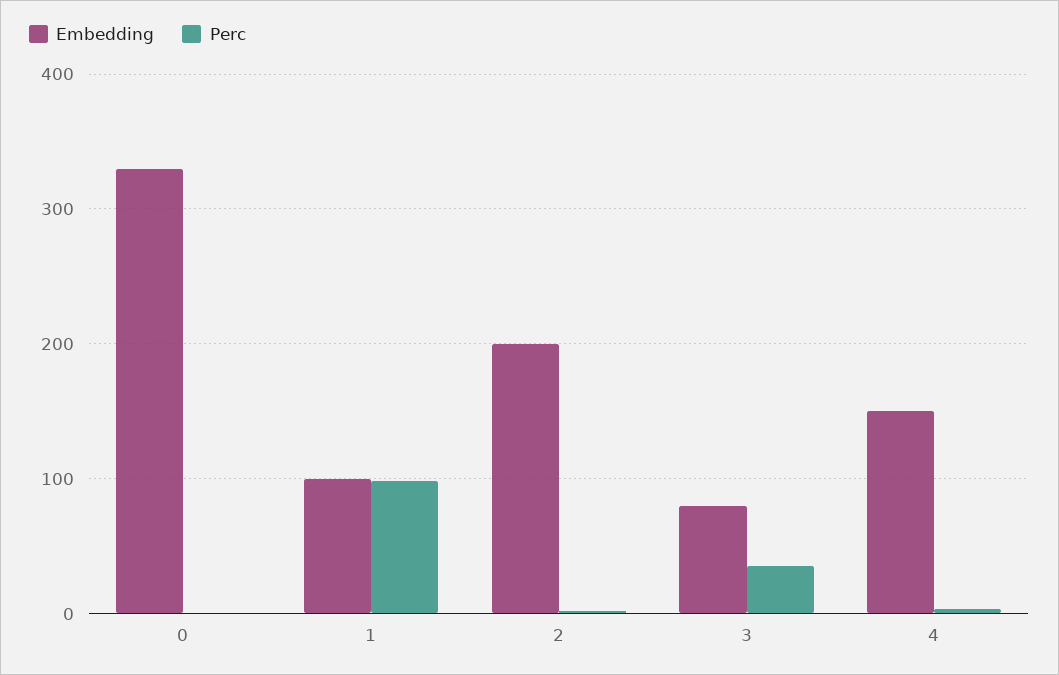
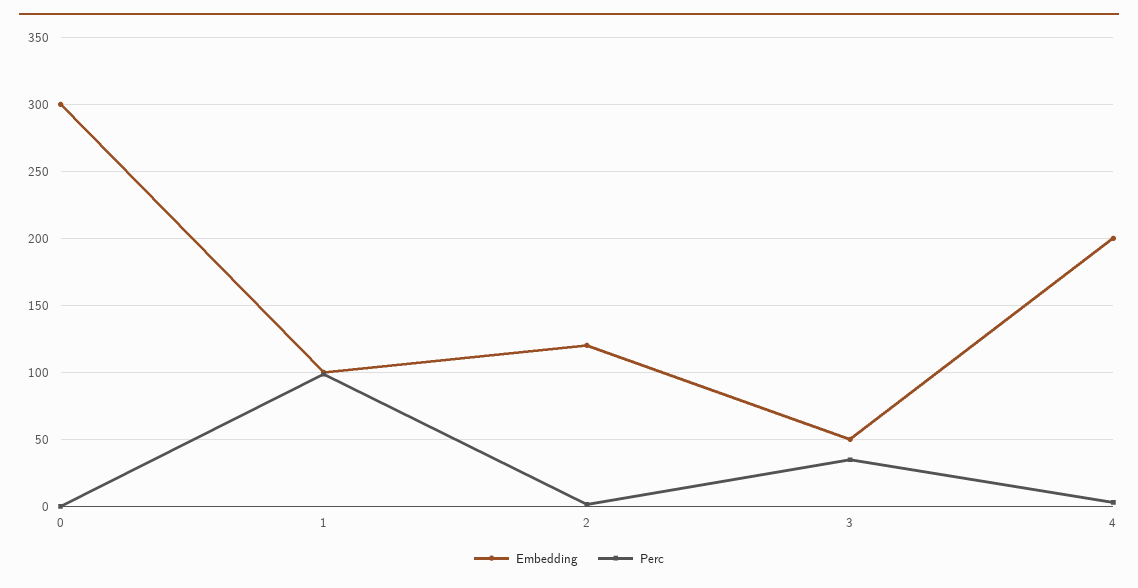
  {
    "Embedding": {
-     "0": 330,
+     "0": 300,
      "1": 100,
-     "2": 200,
+     "2": 120,
-     "3": 80,
+     "3": 50,
-     "4": 150
+     "4": 200
    },
    "Perc": {
      "0": 0,
      "1": 100,
      "2": 0,
      "3": 35,
      "4": 5
    }
  }

